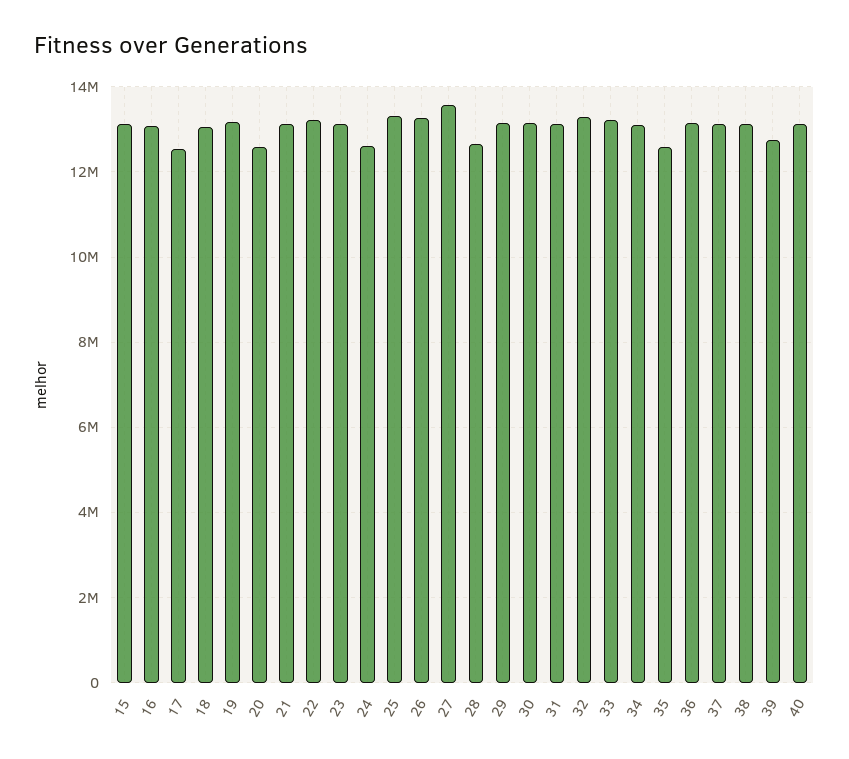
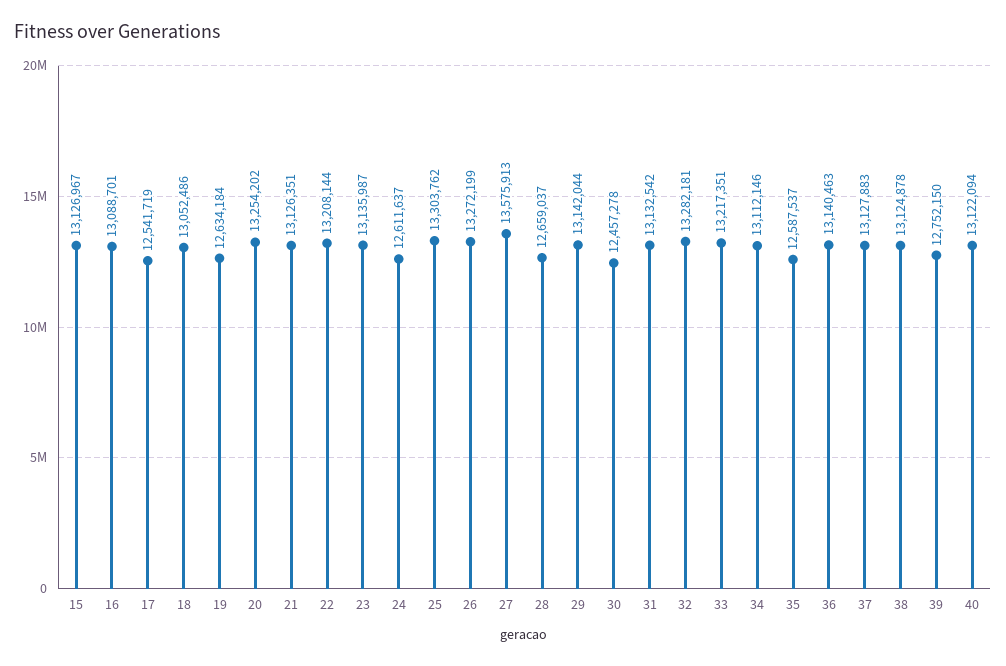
  {
    "15": 13126967,
    "16": 13088701,
    "17": 12541719,
    "18": 13052486,
-   "19": 13200000,
+   "19": 12634184,
-   "20": 12600000,
+   "20": 13254202,
    "21": 13126351,
    "22": 13208144,
    "23": 13135987,
    "24": 12611637,
    "25": 13303762,
    "26": 13272199,
    "27": 13575913,
    "28": 12659037,
    "29": 13142044,
-   "30": 13200000,
+   "30": 12457278,
    "31": 13132542,
    "32": 13282181,
    "33": 13217351,
    "34": 13112146,
    "35": 12587537,
    "36": 13140463,
    "37": 13127883,
    "38": 13124878,
    "39": 12752150,
    "40": 13122094
  }

